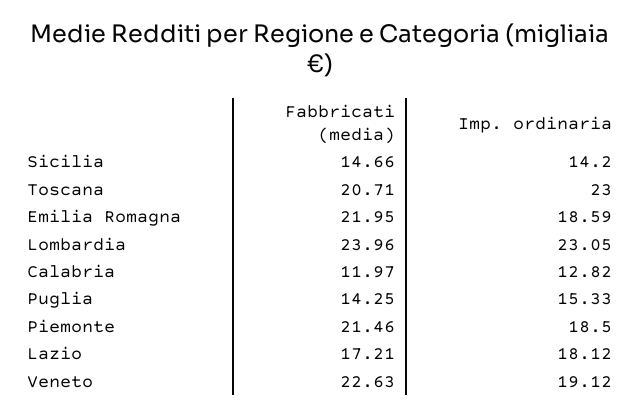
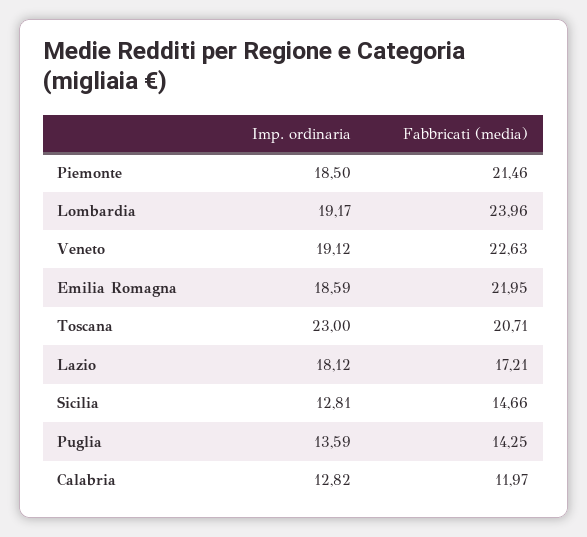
  {
    "Fabbricati (media)": {
      "Sicilia": 14.66,
      "Toscana": 20.71,
      "Emilia Romagna": 21.95,
      "Lombardia": 23.96,
      "Calabria": 11.97,
      "Puglia": 14.25,
      "Piemonte": 21.46,
      "Lazio": 17.21,
      "Veneto": 22.63
    },
    "Imp. ordinaria": {
-     "Sicilia": 14.2,
+     "Sicilia": 12.81,
      "Toscana": 23,
      "Emilia Romagna": 18.59,
-     "Lombardia": 23.05,
+     "Lombardia": 19.17,
      "Calabria": 12.82,
-     "Puglia": 15.33,
+     "Puglia": 13.59,
      "Piemonte": 18.5,
      "Lazio": 18.12,
      "Veneto": 19.12
    }
  }

